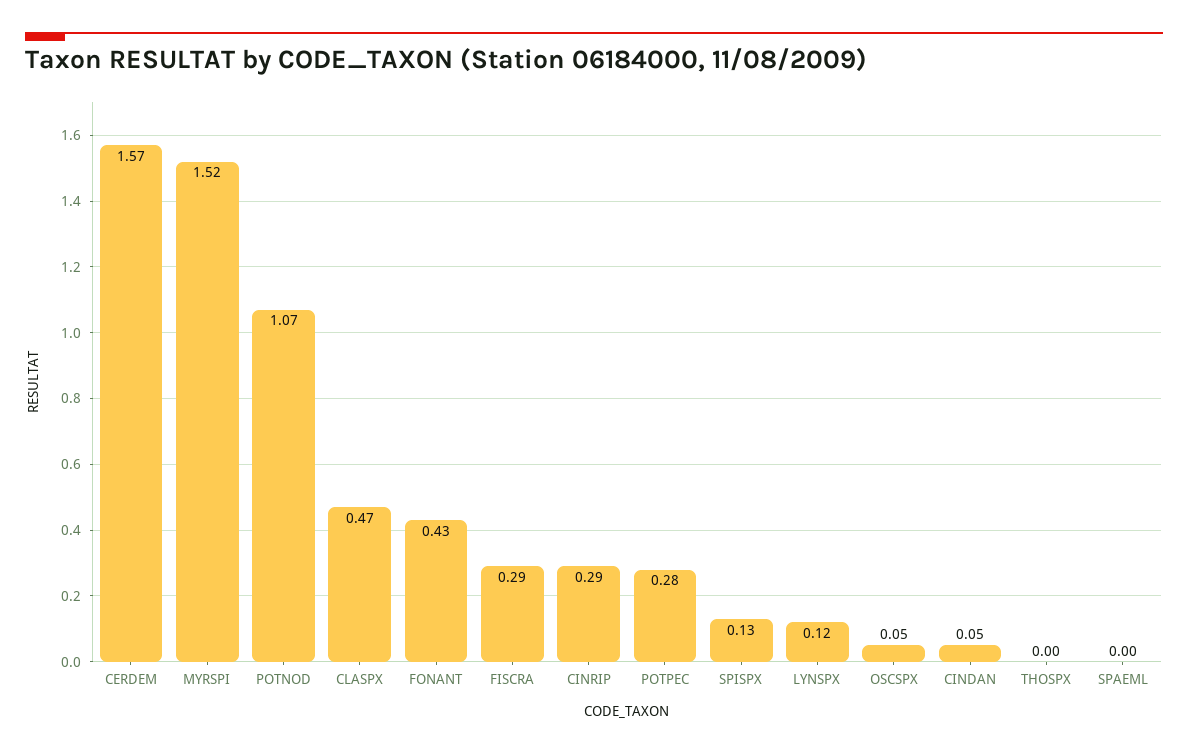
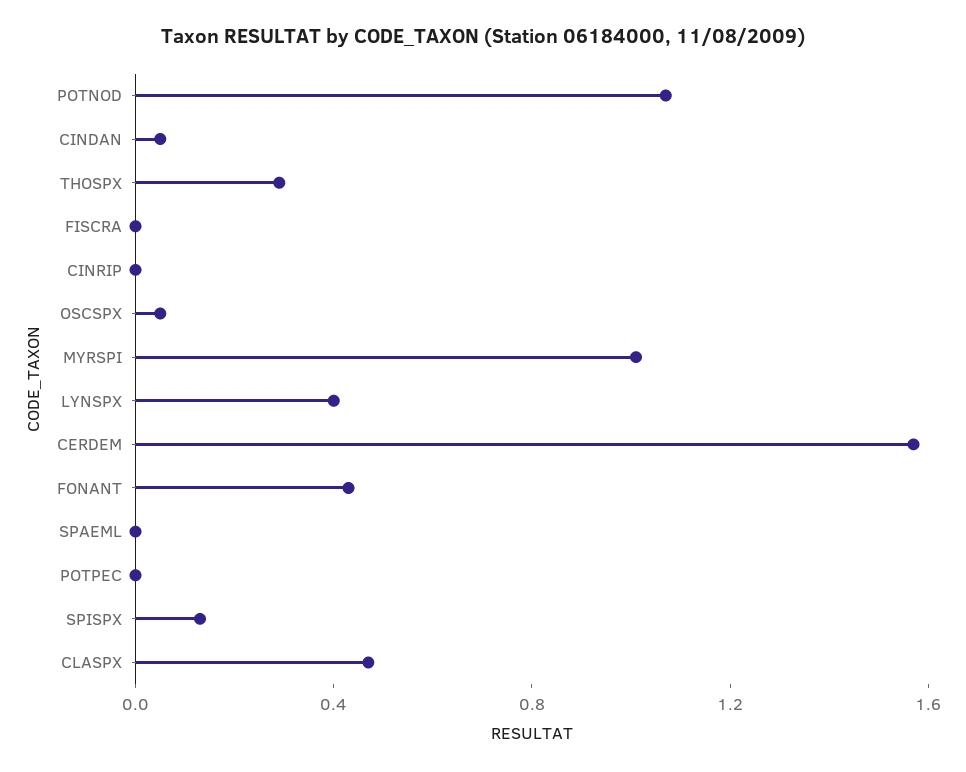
  {
    "CERDEM": 1.57,
-   "MYRSPI": 1.52,
+   "MYRSPI": 1,
    "POTNOD": 1.07,
    "CLASPX": 0.47,
    "FONANT": 0.43,
-   "FISCRA": 0.29,
+   "FISCRA": 0,
-   "CINRIP": 0.29,
+   "CINRIP": 0,
-   "POTPEC": 0.28,
+   "POTPEC": 0,
    "SPISPX": 0.13,
-   "LYNSPX": 0.12,
+   "LYNSPX": 0.4,
    "OSCSPX": 0.05,
    "CINDAN": 0.05,
-   "THOSPX": 0,
+   "THOSPX": 0.3,
    "SPAEML": 0
  }

